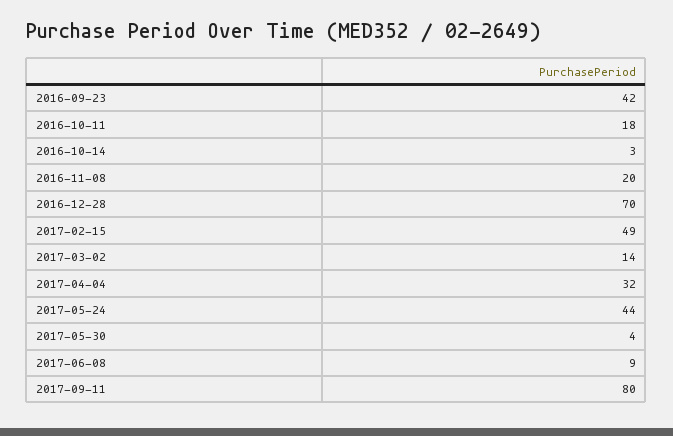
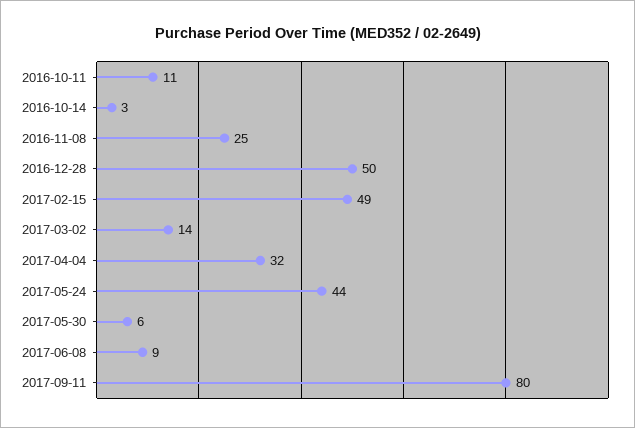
  {
-   "2016-09-23": 42,
-   "2016-10-11": 18,
+   "2016-10-11": 11,
    "2016-10-14": 3,
-   "2016-11-08": 20,
+   "2016-11-08": 25,
-   "2016-12-28": 70,
+   "2016-12-28": 50,
    "2017-02-15": 49,
    "2017-03-02": 14,
    "2017-04-04": 32,
    "2017-05-24": 44,
-   "2017-05-30": 4,
+   "2017-05-30": 6,
    "2017-06-08": 9,
    "2017-09-11": 80
  }

